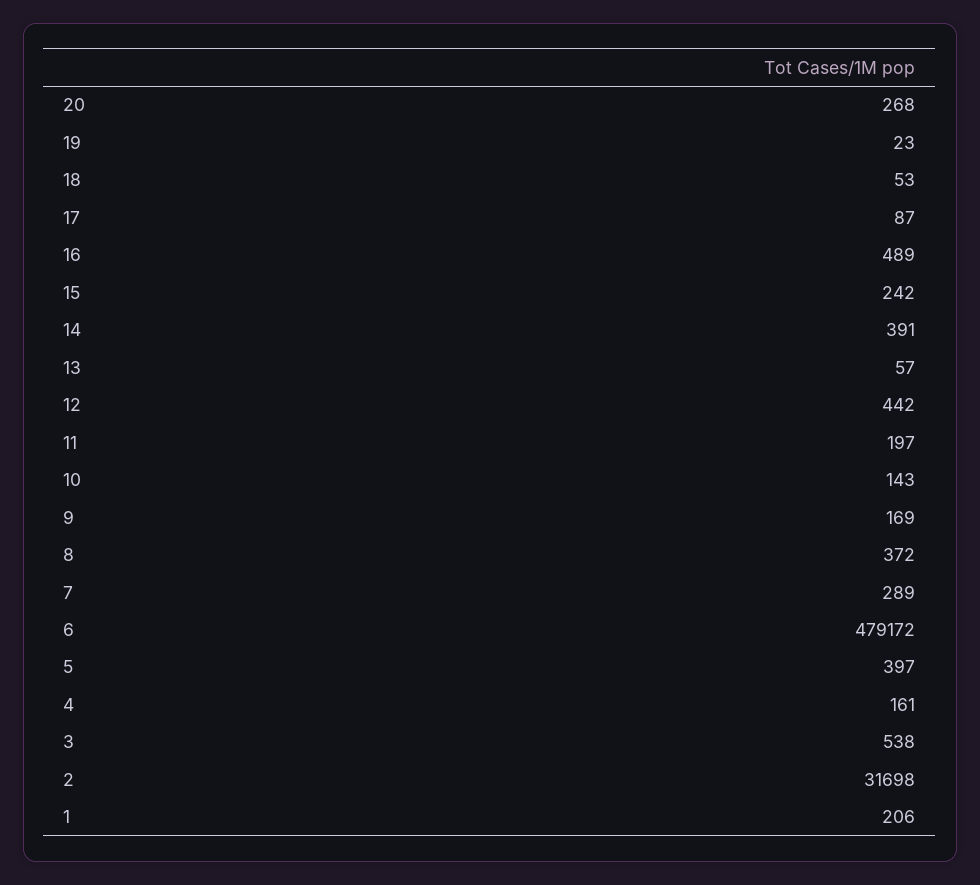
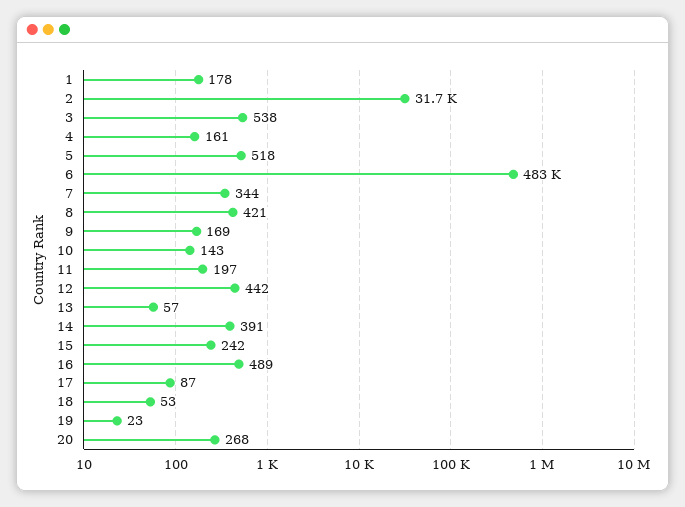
  {
    "20": 268,
    "19": 23,
    "18": 53,
    "17": 87,
    "16": 489,
    "15": 242,
    "14": 391,
    "13": 57,
    "12": 442,
    "11": 197,
    "10": 143,
    "9": 169,
-   "8": 372,
+   "8": 421,
-   "7": 289,
+   "7": 344,
-   "6": 479172,
+   "6": 483000,
-   "5": 397,
+   "5": 518,
    "4": 161,
    "3": 538,
    "2": 31698,
-   "1": 206
+   "1": 178
  }

